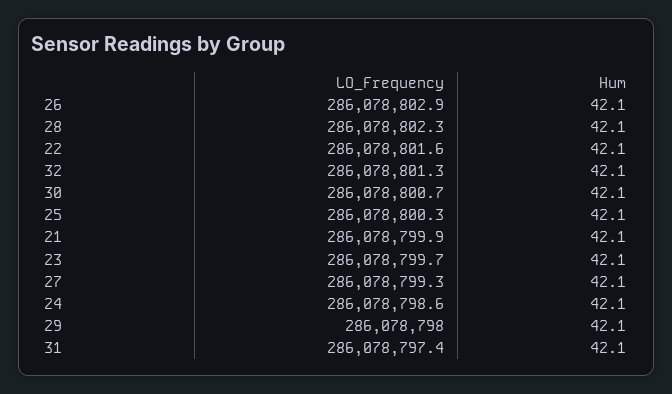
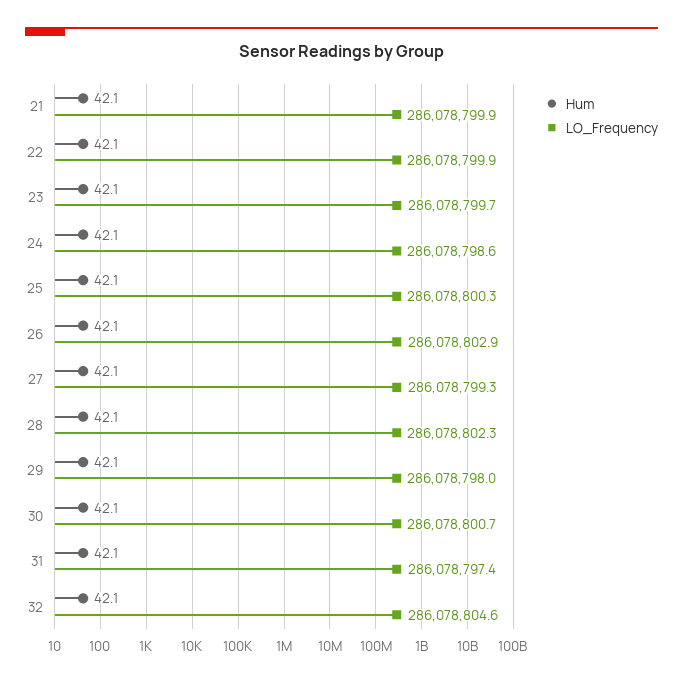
  {
    "LO_Frequency": {
      "26": 286078802.9,
      "28": 286078802.3,
-     "22": 286078801.6,
+     "22": 286078799.9,
-     "32": 286078801.3,
+     "32": 286078804.6,
      "30": 286078800.7,
      "25": 286078800.3,
      "21": 286078799.9,
      "23": 286078799.7,
      "27": 286078799.3,
      "24": 286078798.6,
      "29": 286078798,
      "31": 286078797.4
    },
    "Hum": {
      "26": 42.1,
      "28": 42.1,
      "22": 42.1,
      "32": 42.1,
      "30": 42.1,
      "25": 42.1,
      "21": 42.1,
      "23": 42.1,
      "27": 42.1,
      "24": 42.1,
      "29": 42.1,
      "31": 42.1
    }
  }

